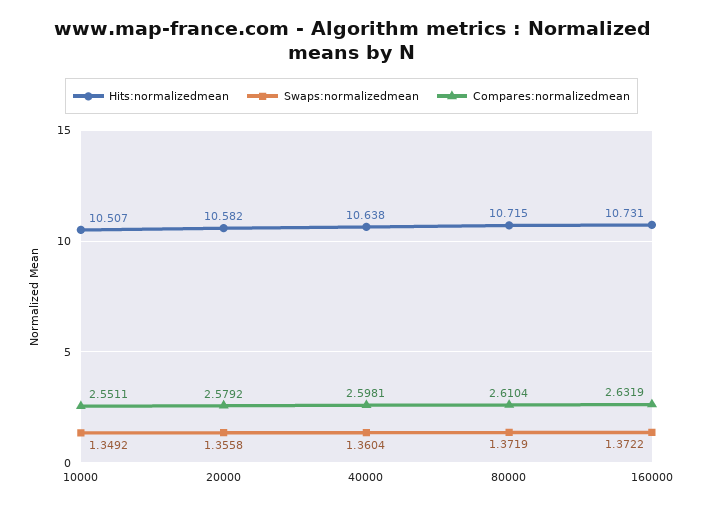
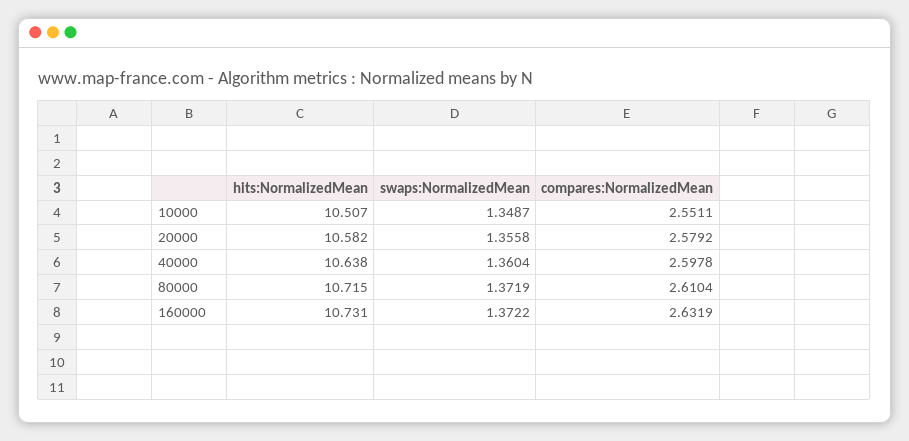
  {
    "Hits:normalizedmean": {
      "10000": 10.507,
      "20000": 10.582,
      "40000": 10.638,
      "80000": 10.715,
      "160000": 10.731
    },
    "Swaps:normalizedmean": {
-     "10000": 1.3492,
+     "10000": 1.3487,
      "20000": 1.3558,
      "40000": 1.3604,
      "80000": 1.3719,
      "160000": 1.3722
    },
    "Compares:normalizedmean": {
      "10000": 2.5511,
      "20000": 2.5792,
-     "40000": 2.5981,
+     "40000": 2.5978,
      "80000": 2.6104,
      "160000": 2.6319
    }
  }

